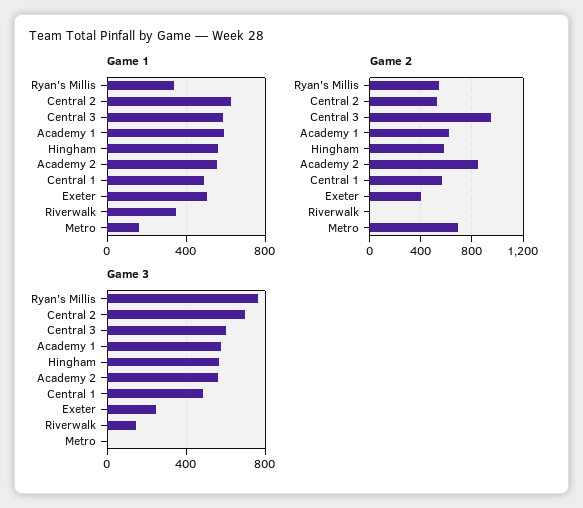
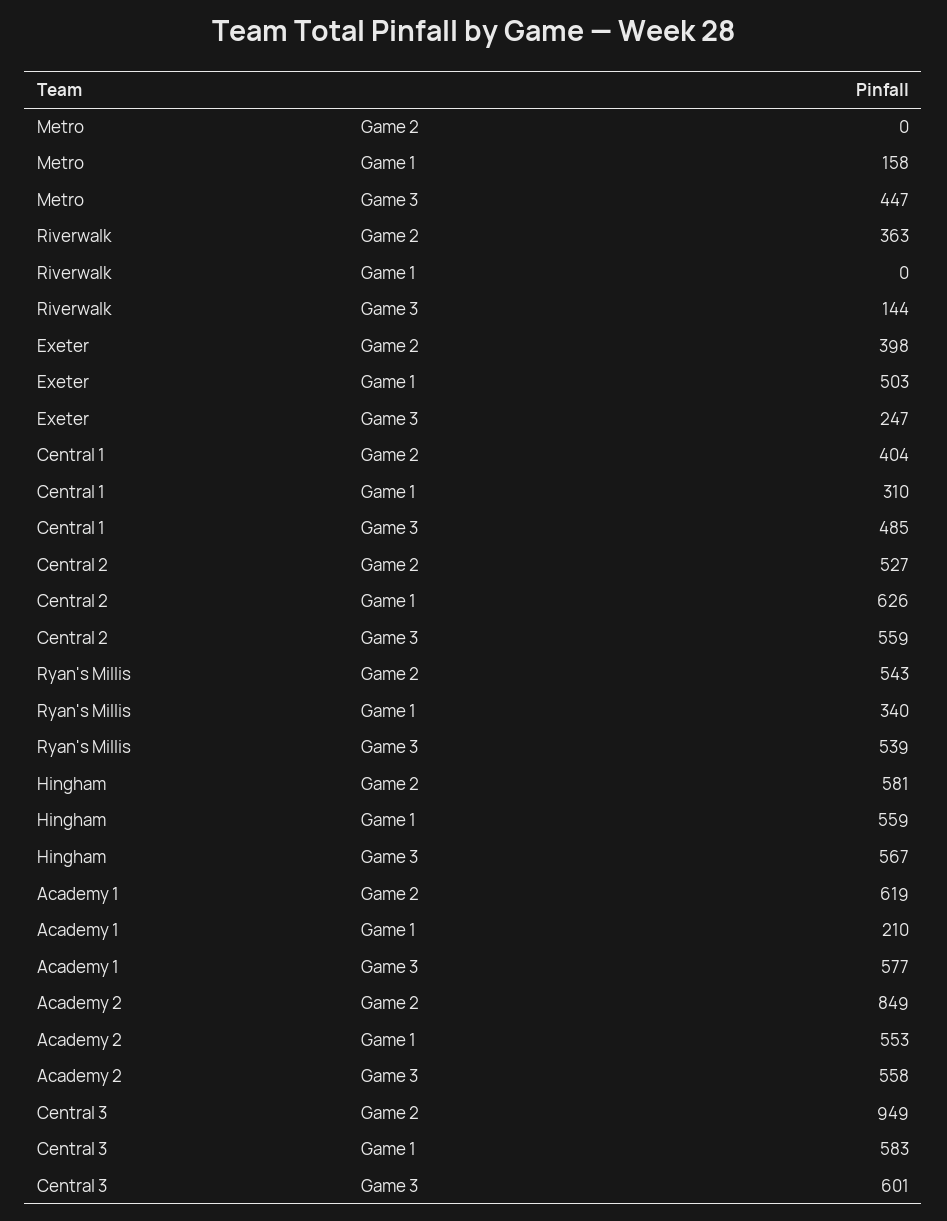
  {
    "Game 1": {
      "Ryan's Millis": 340,
      "Central 2": 626,
      "Central 3": 583,
-     "Academy 1": 600,
+     "Academy 1": 210,
      "Hingham": 559,
      "Academy 2": 553,
-     "Central 1": 500,
+     "Central 1": 310,
      "Exeter": 503,
-     "Riverwalk": 350,
+     "Riverwalk": 0,
      "Metro": 158
    },
    "Game 2": {
      "Ryan's Millis": 543,
      "Central 2": 527,
      "Central 3": 949,
      "Academy 1": 619,
      "Hingham": 581,
      "Academy 2": 849,
-     "Central 1": 550,
+     "Central 1": 404,
      "Exeter": 398,
-     "Riverwalk": 0,
+     "Riverwalk": 363,
-     "Metro": 700
+     "Metro": 0
    },
    "Game 3": {
-     "Ryan's Millis": 750,
+     "Ryan's Millis": 539,
-     "Central 2": 700,
+     "Central 2": 559,
      "Central 3": 601,
      "Academy 1": 577,
      "Hingham": 567,
      "Academy 2": 558,
      "Central 1": 485,
      "Exeter": 247,
      "Riverwalk": 144,
-     "Metro": 0
+     "Metro": 447
    }
  }

